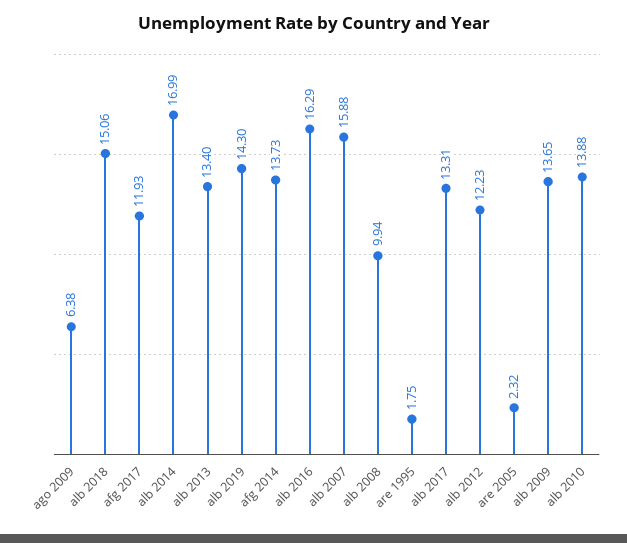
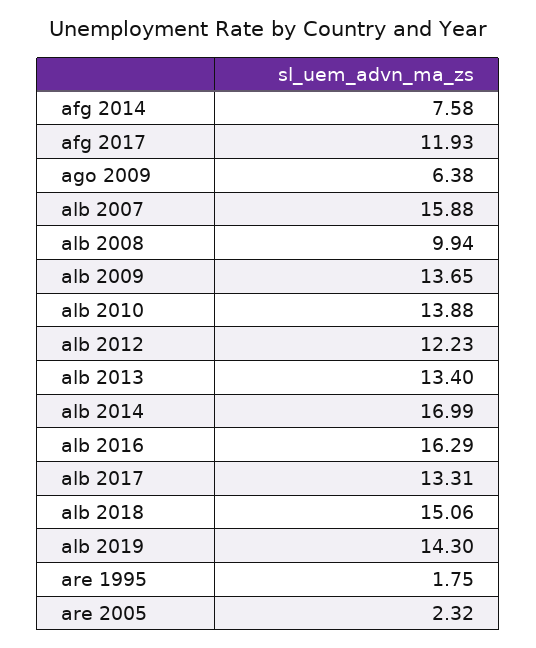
  {
    "ago 2009": 6.38,
    "alb 2018": 15.06,
    "afg 2017": 11.93,
    "alb 2014": 16.99,
    "alb 2013": 13.4,
    "alb 2019": 14.3,
-   "afg 2014": 13.73,
+   "afg 2014": 7.58,
    "alb 2016": 16.29,
    "alb 2007": 15.88,
    "alb 2008": 9.94,
    "are 1995": 1.75,
    "alb 2017": 13.31,
    "alb 2012": 12.23,
    "are 2005": 2.32,
    "alb 2009": 13.65,
    "alb 2010": 13.88
  }

